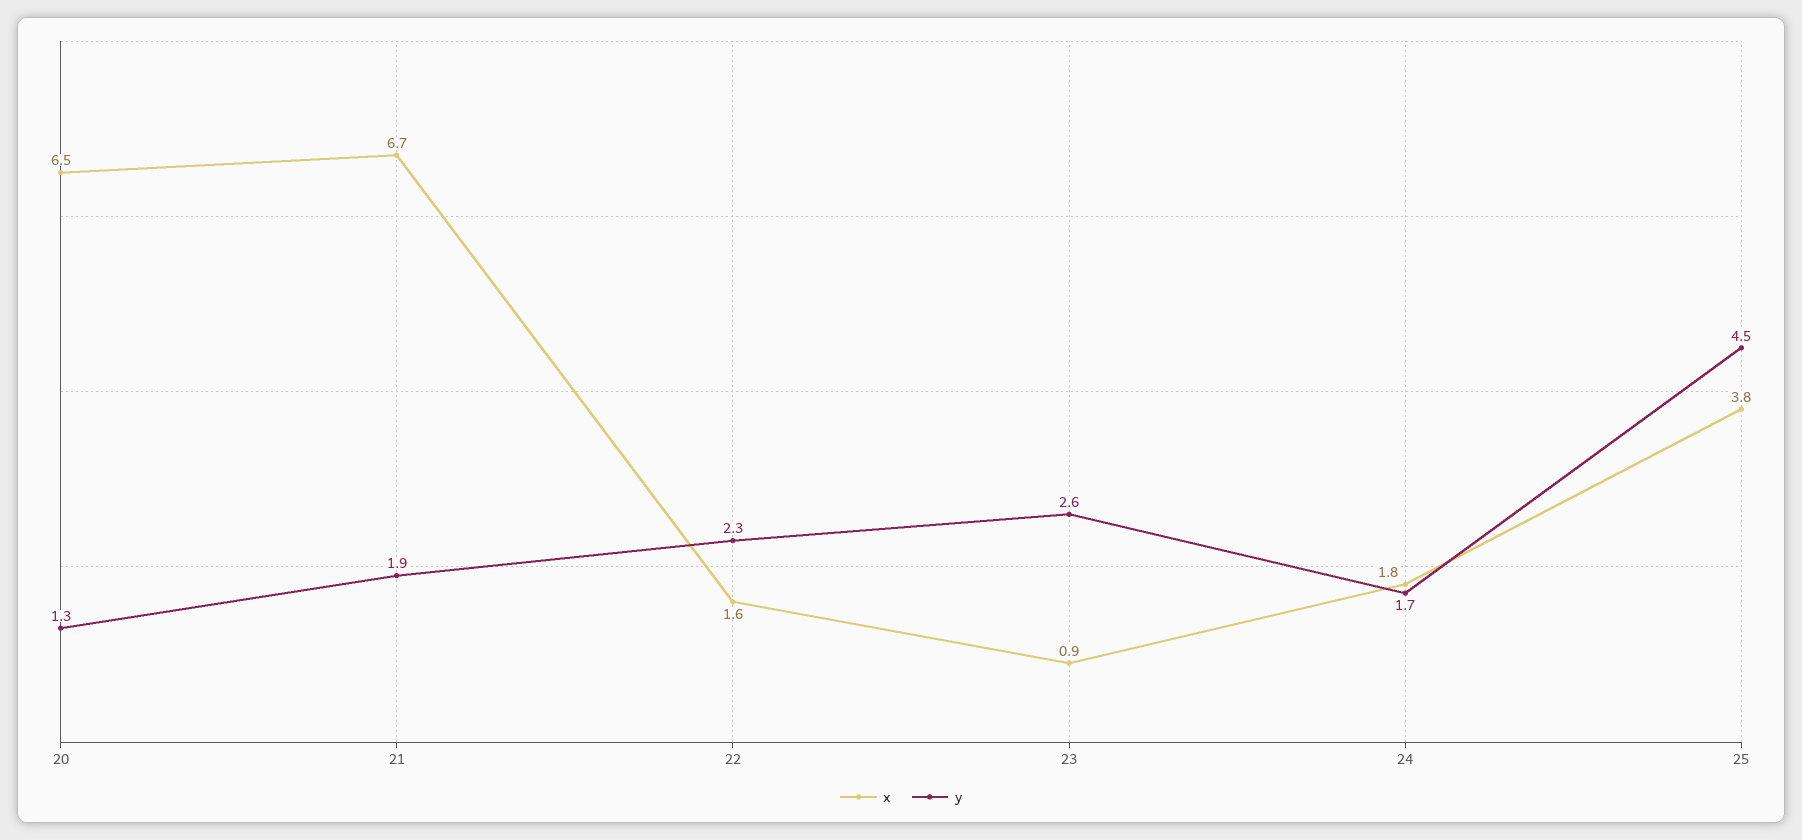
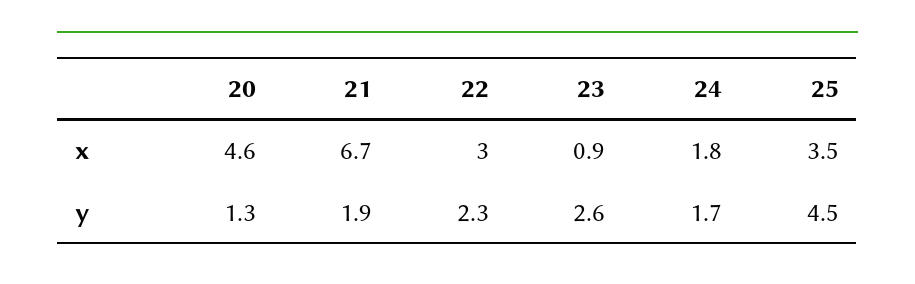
  {
    "x": {
-     "20": 6.5,
+     "20": 4.6,
      "21": 6.7,
-     "22": 1.6,
+     "22": 3,
      "23": 0.9,
      "24": 1.8,
-     "25": 3.8
+     "25": 3.5
    },
    "y": {
      "20": 1.3,
      "21": 1.9,
      "22": 2.3,
      "23": 2.6,
      "24": 1.7,
      "25": 4.5
    }
  }

